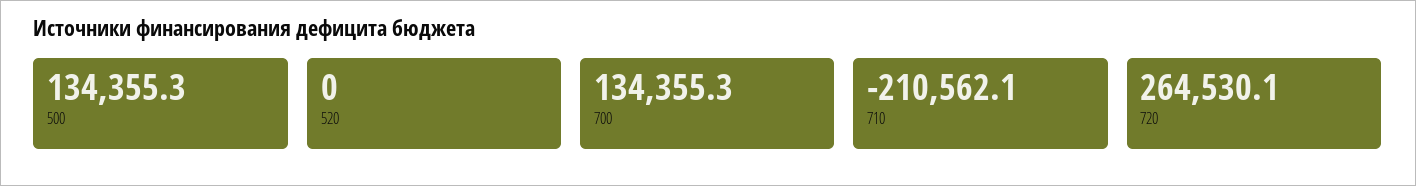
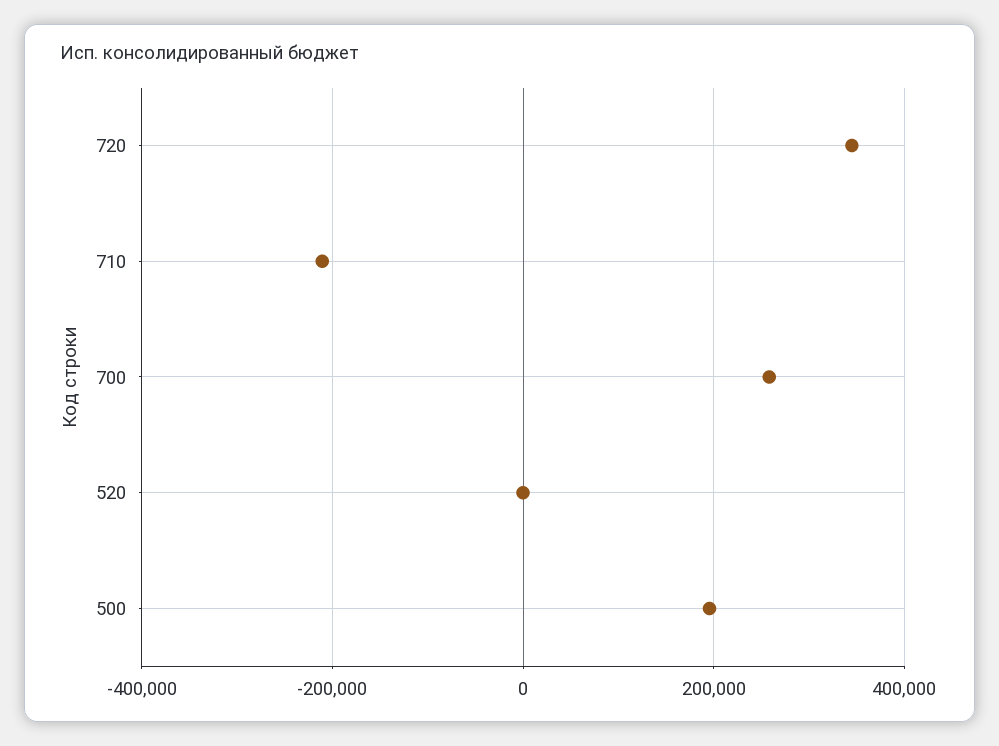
  {
-   "500": 134355.3,
+   "500": 200000,
    "520": 0,
-   "700": 134355.3,
+   "700": 260000,
    "710": -210562.1,
-   "720": 264530.1
+   "720": 340000
  }

